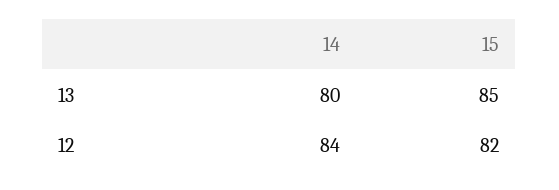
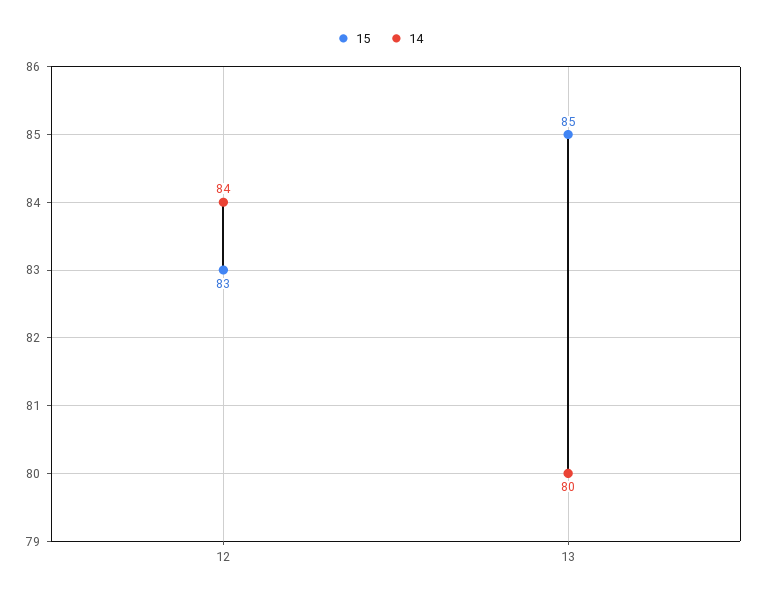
  {
    "14": {
      "13": 80,
      "12": 84
    },
    "15": {
      "13": 85,
-     "12": 82
+     "12": 83
    }
  }

